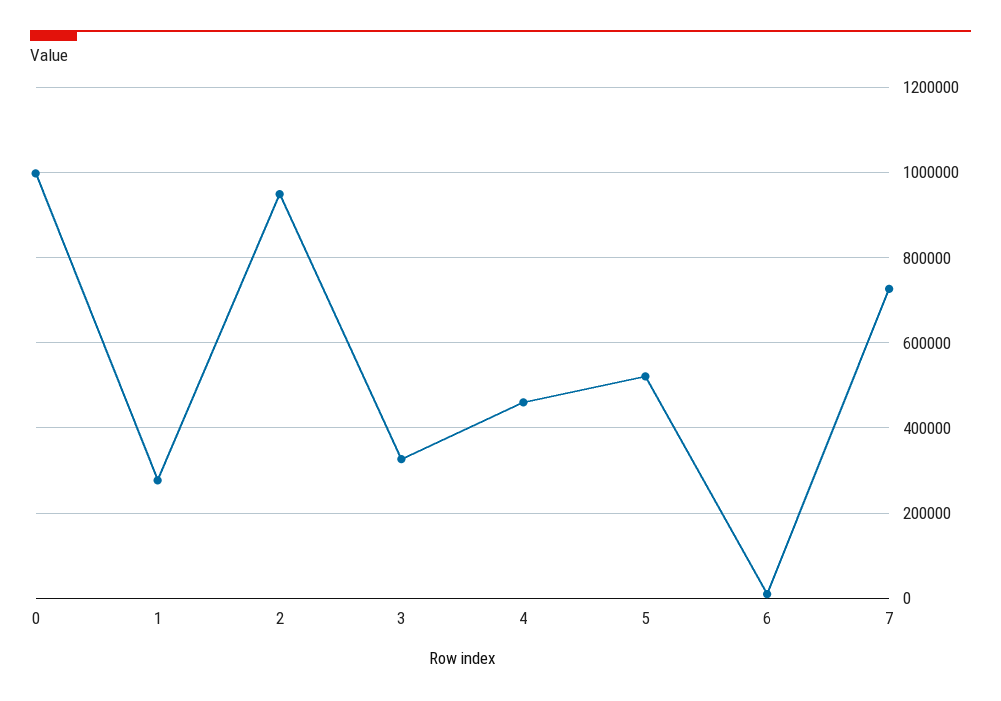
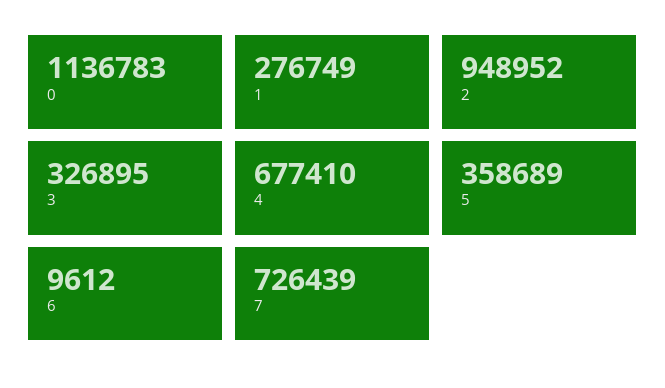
  {
-   "0": 1000000,
+   "0": 1136783,
    "1": 276749,
    "2": 948952,
    "3": 326895,
-   "4": 460000,
+   "4": 677410,
-   "5": 520000,
+   "5": 358689,
    "6": 9612,
    "7": 726439
  }

